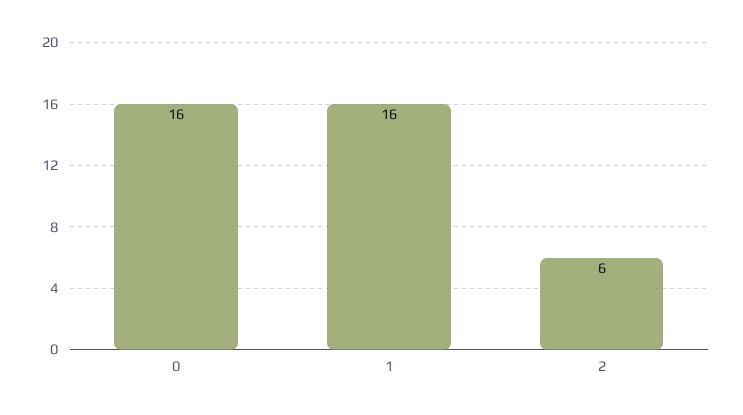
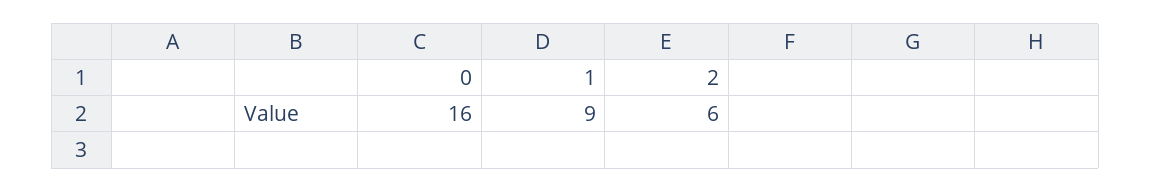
  {
    "0": 16,
-   "1": 16,
+   "1": 9,
    "2": 6
  }

